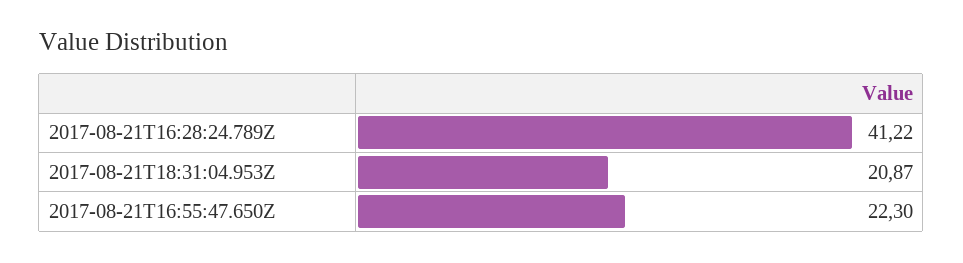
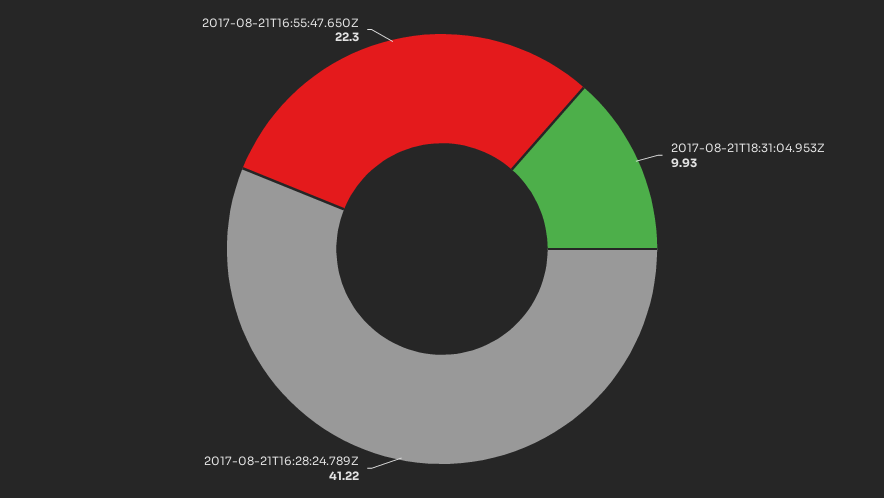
  {
    "2017-08-21T16:28:24.789Z": 41.22,
-   "2017-08-21T18:31:04.953Z": 20.87,
+   "2017-08-21T18:31:04.953Z": 9.93,
    "2017-08-21T16:55:47.650Z": 22.3
  }

